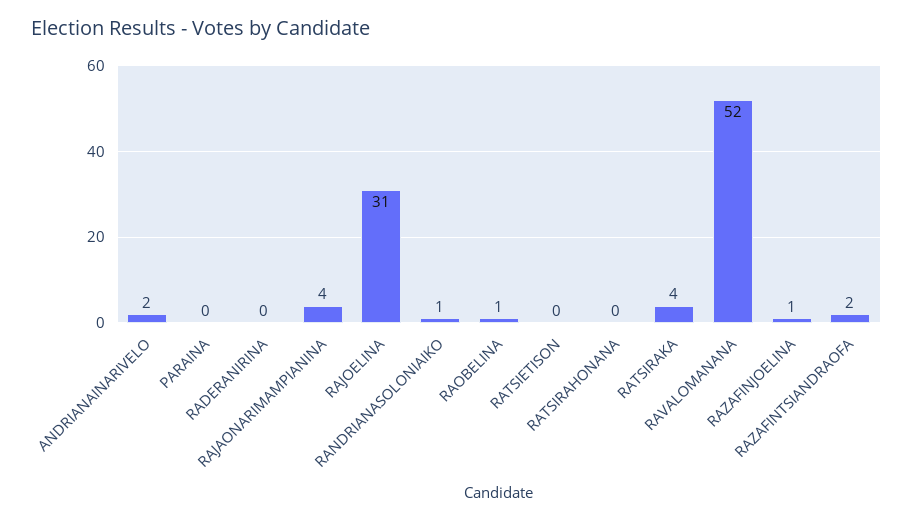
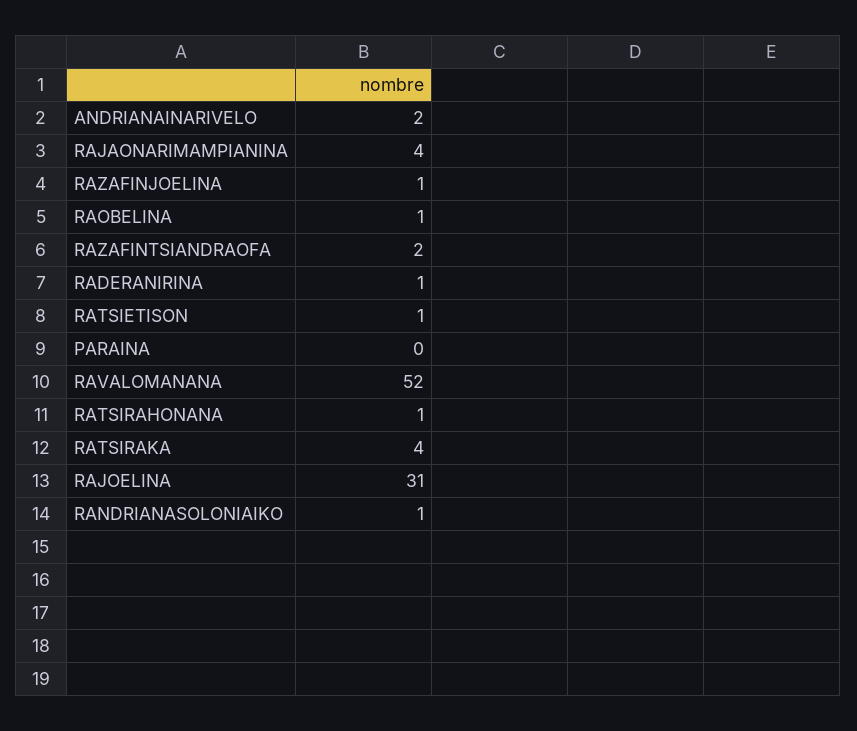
  {
    "ANDRIANAINARIVELO": 2,
    "PARAINA": 0,
-   "RADERANIRINA": 0,
+   "RADERANIRINA": 1,
    "RAJAONARIMAMPIANINA": 4,
    "RAJOELINA": 31,
    "RANDRIANASOLONIAIKO": 1,
    "RAOBELINA": 1,
-   "RATSIETISON": 0,
+   "RATSIETISON": 1,
-   "RATSIRAHONANA": 0,
+   "RATSIRAHONANA": 1,
    "RATSIRAKA": 4,
    "RAVALOMANANA": 52,
    "RAZAFINJOELINA": 1,
    "RAZAFINTSIANDRAOFA": 2
  }

